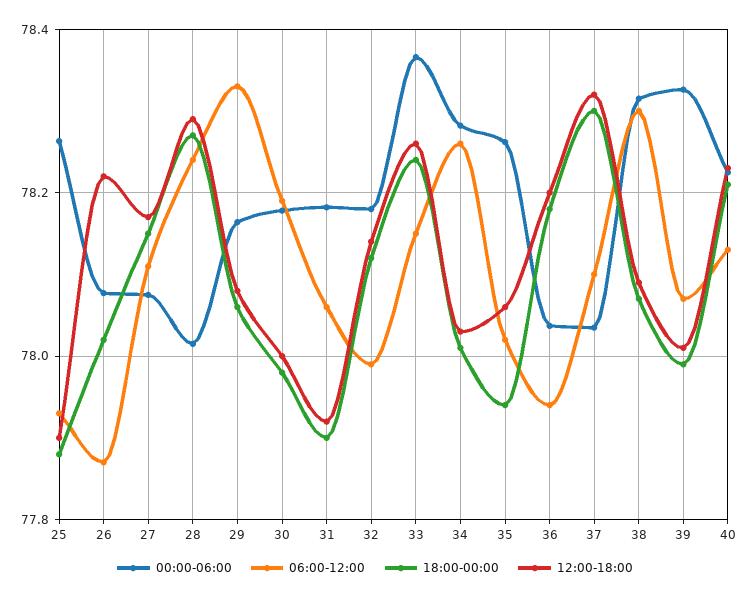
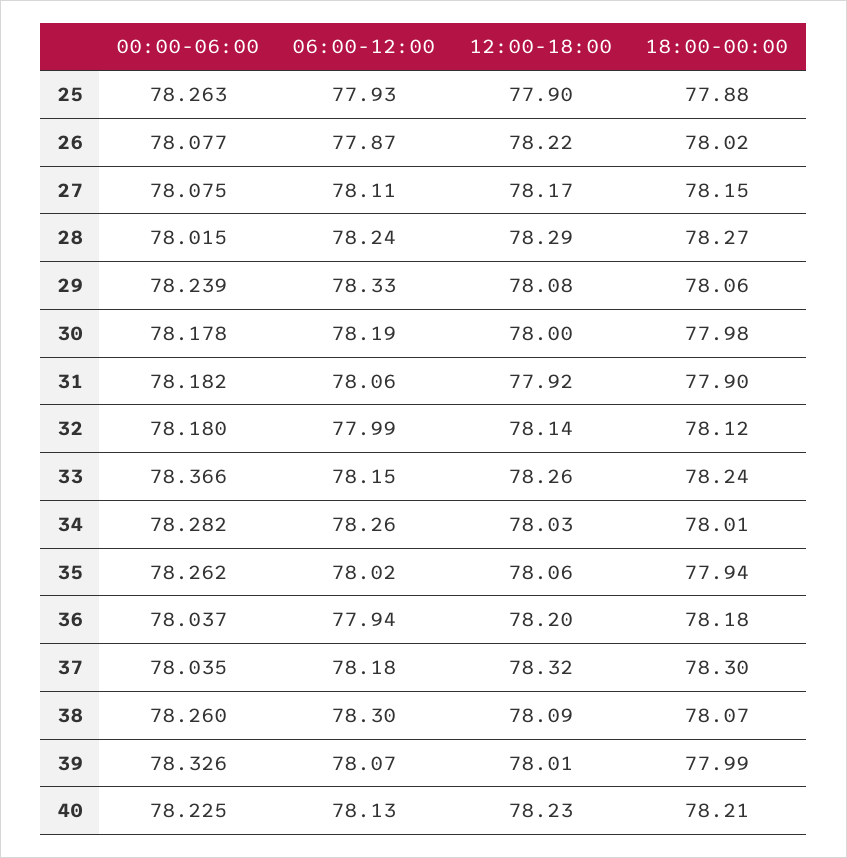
  {
    "00:00-06:00": {
      "25": 78.263,
      "26": 78.077,
      "27": 78.075,
      "28": 78.015,
-     "29": 78.16,
+     "29": 78.239,
      "30": 78.178,
      "31": 78.182,
      "32": 78.18,
      "33": 78.366,
      "34": 78.282,
      "35": 78.262,
      "36": 78.037,
      "37": 78.035,
-     "38": 78.32,
+     "38": 78.26,
      "39": 78.326,
      "40": 78.225
    },
    "06:00-12:00": {
      "25": 77.93,
      "26": 77.87,
      "27": 78.11,
      "28": 78.24,
      "29": 78.33,
      "30": 78.19,
      "31": 78.06,
      "32": 77.99,
      "33": 78.15,
      "34": 78.26,
      "35": 78.02,
      "36": 77.94,
-     "37": 78.1,
+     "37": 78.18,
      "38": 78.3,
      "39": 78.07,
      "40": 78.13
    },
    "18:00-00:00": {
      "25": 77.88,
      "26": 78.02,
      "27": 78.15,
      "28": 78.27,
      "29": 78.06,
      "30": 77.98,
      "31": 77.9,
      "32": 78.12,
      "33": 78.24,
      "34": 78.01,
      "35": 77.94,
      "36": 78.18,
      "37": 78.3,
      "38": 78.07,
      "39": 77.99,
      "40": 78.21
    },
    "12:00-18:00": {
      "25": 77.9,
      "26": 78.22,
      "27": 78.17,
      "28": 78.29,
      "29": 78.08,
      "30": 78,
      "31": 77.92,
      "32": 78.14,
      "33": 78.26,
      "34": 78.03,
      "35": 78.06,
      "36": 78.2,
      "37": 78.32,
      "38": 78.09,
      "39": 78.01,
      "40": 78.23
    }
  }

